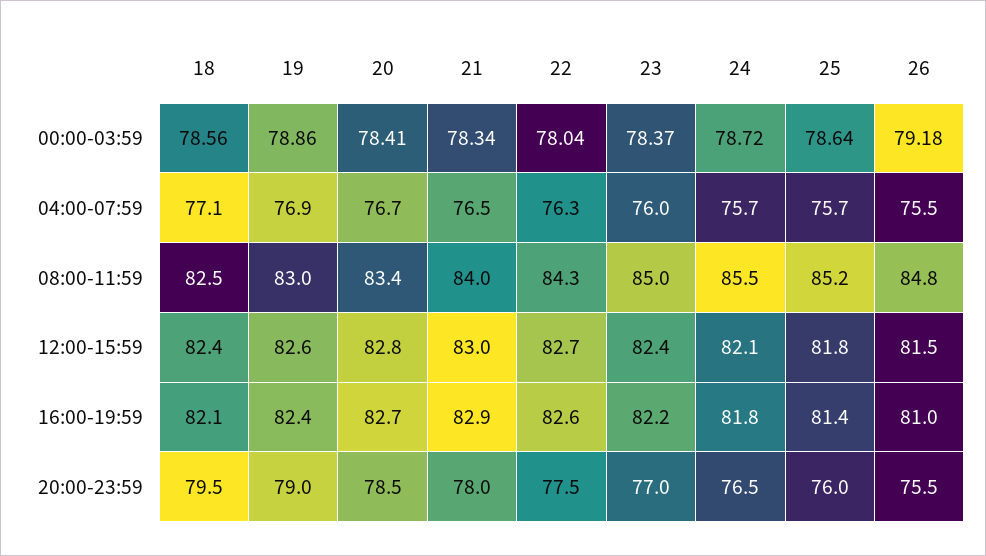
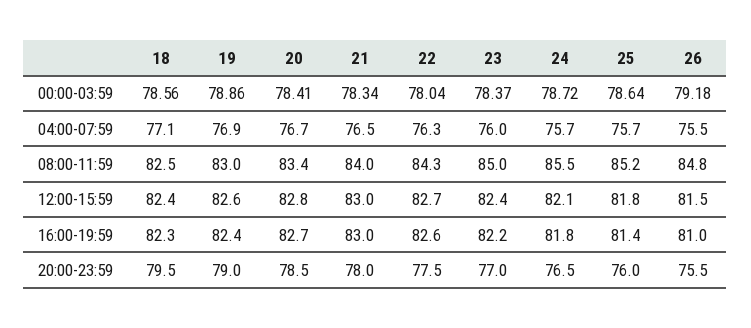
  {
    "18": {
      "00:00-03:59": 78.56,
      "04:00-07:59": 77.1,
      "08:00-11:59": 82.5,
      "12:00-15:59": 82.4,
-     "16:00-19:59": 82.1,
+     "16:00-19:59": 82.3,
      "20:00-23:59": 79.5
    },
    "19": {
      "00:00-03:59": 78.86,
      "04:00-07:59": 76.9,
      "08:00-11:59": 83,
      "12:00-15:59": 82.6,
      "16:00-19:59": 82.4,
      "20:00-23:59": 79
    },
    "20": {
      "00:00-03:59": 78.41,
      "04:00-07:59": 76.7,
      "08:00-11:59": 83.4,
      "12:00-15:59": 82.8,
      "16:00-19:59": 82.7,
      "20:00-23:59": 78.5
    },
    "21": {
      "00:00-03:59": 78.34,
      "04:00-07:59": 76.5,
      "08:00-11:59": 84,
      "12:00-15:59": 83,
-     "16:00-19:59": 82.9,
+     "16:00-19:59": 83,
      "20:00-23:59": 78
    },
    "22": {
      "00:00-03:59": 78.04,
      "04:00-07:59": 76.3,
      "08:00-11:59": 84.3,
      "12:00-15:59": 82.7,
      "16:00-19:59": 82.6,
      "20:00-23:59": 77.5
    },
    "23": {
      "00:00-03:59": 78.37,
      "04:00-07:59": 76,
      "08:00-11:59": 85,
      "12:00-15:59": 82.4,
      "16:00-19:59": 82.2,
      "20:00-23:59": 77
    },
    "24": {
      "00:00-03:59": 78.72,
      "04:00-07:59": 75.7,
      "08:00-11:59": 85.5,
      "12:00-15:59": 82.1,
      "16:00-19:59": 81.8,
      "20:00-23:59": 76.5
    },
    "25": {
      "00:00-03:59": 78.64,
      "04:00-07:59": 75.7,
      "08:00-11:59": 85.2,
      "12:00-15:59": 81.8,
      "16:00-19:59": 81.4,
      "20:00-23:59": 76
    },
    "26": {
      "00:00-03:59": 79.18,
      "04:00-07:59": 75.5,
      "08:00-11:59": 84.8,
      "12:00-15:59": 81.5,
      "16:00-19:59": 81,
      "20:00-23:59": 75.5
    }
  }

